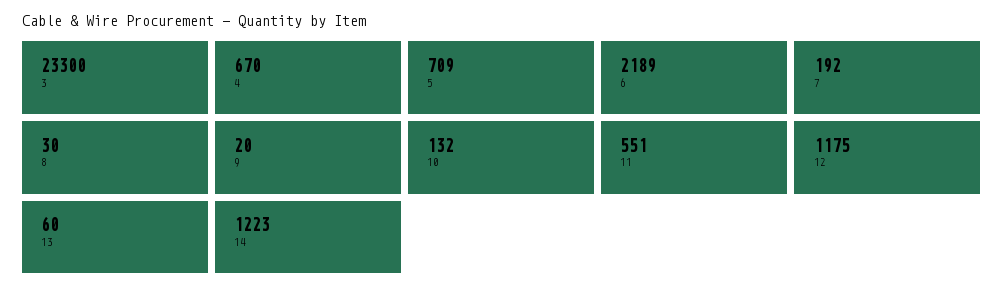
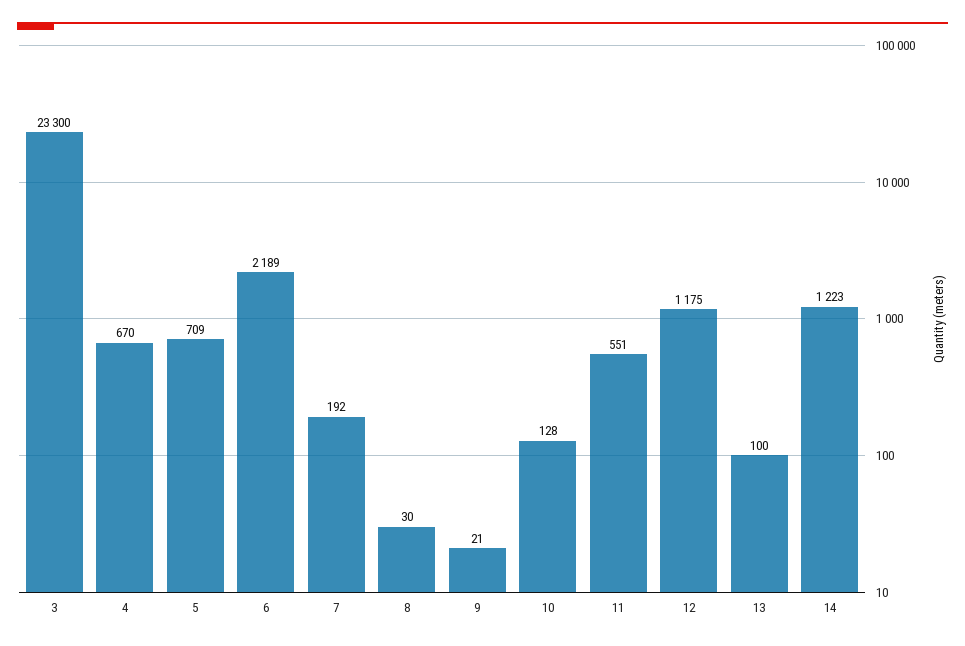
  {
    "3": 23300,
    "4": 670,
    "5": 709,
    "6": 2189,
    "7": 192,
    "8": 30,
-   "9": 20,
+   "9": 21,
-   "10": 132,
+   "10": 128,
    "11": 551,
    "12": 1175,
-   "13": 60,
+   "13": 100,
    "14": 1223
  }

